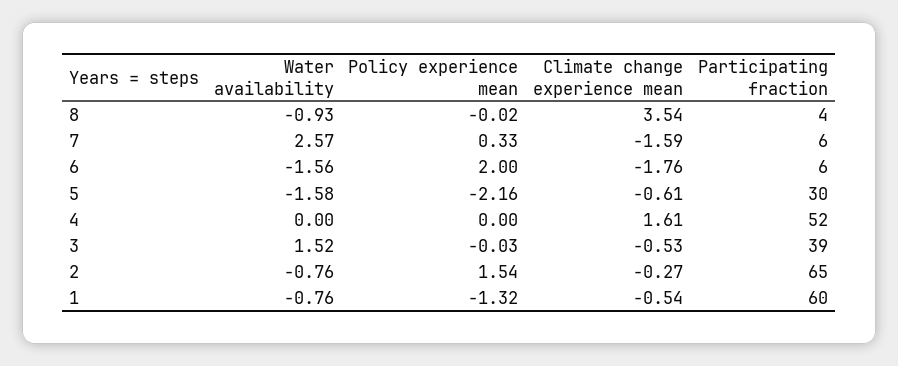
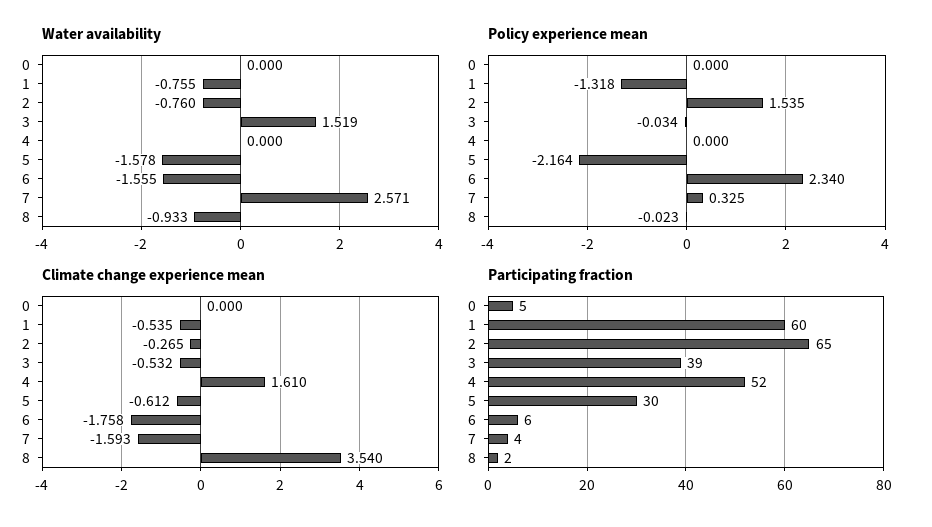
  {
    "Water availability": {
      "8": -0.933,
      "7": 2.571,
      "6": -1.555,
      "5": -1.578,
      "4": 0,
      "3": 1.519,
      "2": -0.76,
-     "1": -0.755
+     "1": -0.755,
+     "0": 0
    },
    "Policy experience mean": {
      "8": -0.023,
      "7": 0.325,
-     "6": 2,
+     "6": 2.34,
      "5": -2.164,
      "4": 0,
      "3": -0.034,
      "2": 1.535,
-     "1": -1.318
+     "1": -1.318,
+     "0": 0
    },
    "Climate change experience mean": {
      "8": 3.54,
      "7": -1.593,
      "6": -1.758,
      "5": -0.612,
      "4": 1.61,
      "3": -0.532,
      "2": -0.265,
-     "1": -0.535
+     "1": -0.535,
+     "0": 0
    },
    "Participating fraction": {
-     "8": 4,
+     "8": 2,
-     "7": 6,
+     "7": 4,
      "6": 6,
      "5": 30,
      "4": 52,
      "3": 39,
      "2": 65,
-     "1": 60
+     "1": 60,
+     "0": 5
    }
  }

